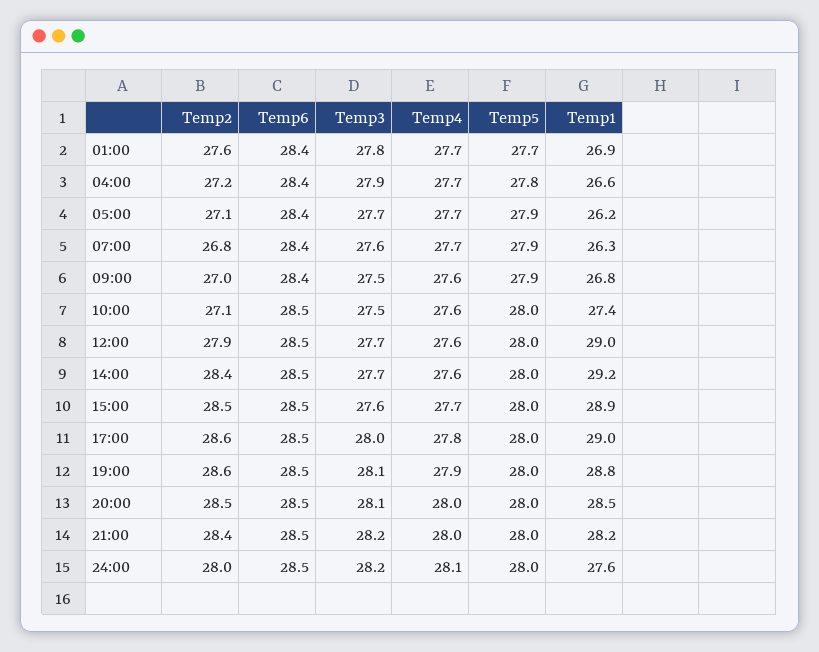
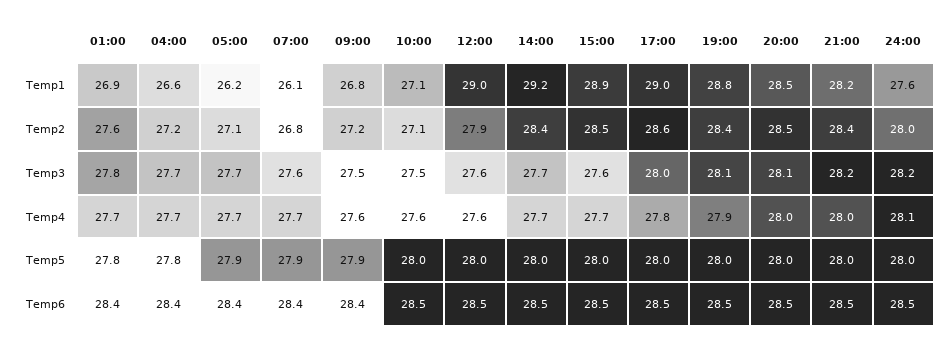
  {
    "Temp2": {
      "01:00": 27.6,
      "04:00": 27.2,
      "05:00": 27.1,
      "07:00": 26.8,
-     "09:00": 27,
+     "09:00": 27.2,
      "10:00": 27.1,
      "12:00": 27.9,
      "14:00": 28.4,
      "15:00": 28.5,
      "17:00": 28.6,
-     "19:00": 28.6,
+     "19:00": 28.4,
      "20:00": 28.5,
      "21:00": 28.4,
      "24:00": 28
    },
    "Temp6": {
      "01:00": 28.4,
      "04:00": 28.4,
      "05:00": 28.4,
      "07:00": 28.4,
      "09:00": 28.4,
      "10:00": 28.5,
      "12:00": 28.5,
      "14:00": 28.5,
      "15:00": 28.5,
      "17:00": 28.5,
      "19:00": 28.5,
      "20:00": 28.5,
      "21:00": 28.5,
      "24:00": 28.5
    },
    "Temp3": {
      "01:00": 27.8,
-     "04:00": 27.9,
+     "04:00": 27.7,
      "05:00": 27.7,
      "07:00": 27.6,
      "09:00": 27.5,
      "10:00": 27.5,
-     "12:00": 27.7,
+     "12:00": 27.6,
      "14:00": 27.7,
      "15:00": 27.6,
      "17:00": 28,
      "19:00": 28.1,
      "20:00": 28.1,
      "21:00": 28.2,
      "24:00": 28.2
    },
    "Temp4": {
      "01:00": 27.7,
      "04:00": 27.7,
      "05:00": 27.7,
      "07:00": 27.7,
      "09:00": 27.6,
      "10:00": 27.6,
      "12:00": 27.6,
-     "14:00": 27.6,
+     "14:00": 27.7,
      "15:00": 27.7,
      "17:00": 27.8,
      "19:00": 27.9,
      "20:00": 28,
      "21:00": 28,
      "24:00": 28.1
    },
    "Temp5": {
-     "01:00": 27.7,
+     "01:00": 27.8,
      "04:00": 27.8,
      "05:00": 27.9,
      "07:00": 27.9,
      "09:00": 27.9,
      "10:00": 28,
      "12:00": 28,
      "14:00": 28,
      "15:00": 28,
      "17:00": 28,
      "19:00": 28,
      "20:00": 28,
      "21:00": 28,
      "24:00": 28
    },
    "Temp1": {
      "01:00": 26.9,
      "04:00": 26.6,
      "05:00": 26.2,
-     "07:00": 26.3,
+     "07:00": 26.1,
      "09:00": 26.8,
-     "10:00": 27.4,
+     "10:00": 27.1,
      "12:00": 29,
      "14:00": 29.2,
      "15:00": 28.9,
      "17:00": 29,
      "19:00": 28.8,
      "20:00": 28.5,
      "21:00": 28.2,
      "24:00": 27.6
    }
  }

